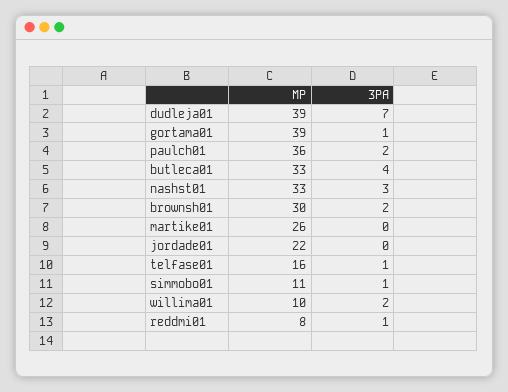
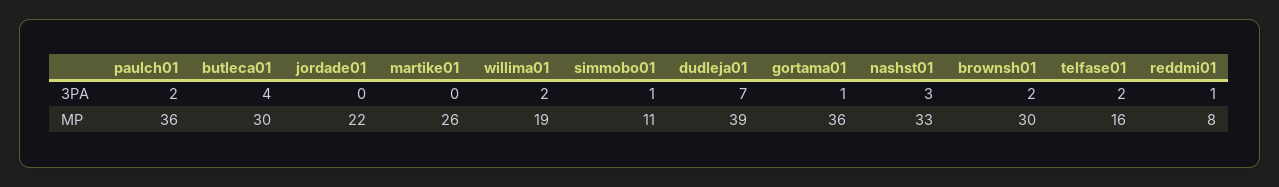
  {
    "MP": {
      "dudleja01": 39,
-     "gortama01": 39,
+     "gortama01": 36,
      "paulch01": 36,
-     "butleca01": 33,
+     "butleca01": 30,
      "nashst01": 33,
      "brownsh01": 30,
      "martike01": 26,
      "jordade01": 22,
      "telfase01": 16,
      "simmobo01": 11,
-     "willima01": 10,
+     "willima01": 19,
      "reddmi01": 8
    },
    "3PA": {
      "dudleja01": 7,
      "gortama01": 1,
      "paulch01": 2,
      "butleca01": 4,
      "nashst01": 3,
      "brownsh01": 2,
      "martike01": 0,
      "jordade01": 0,
-     "telfase01": 1,
+     "telfase01": 2,
      "simmobo01": 1,
      "willima01": 2,
      "reddmi01": 1
    }
  }

